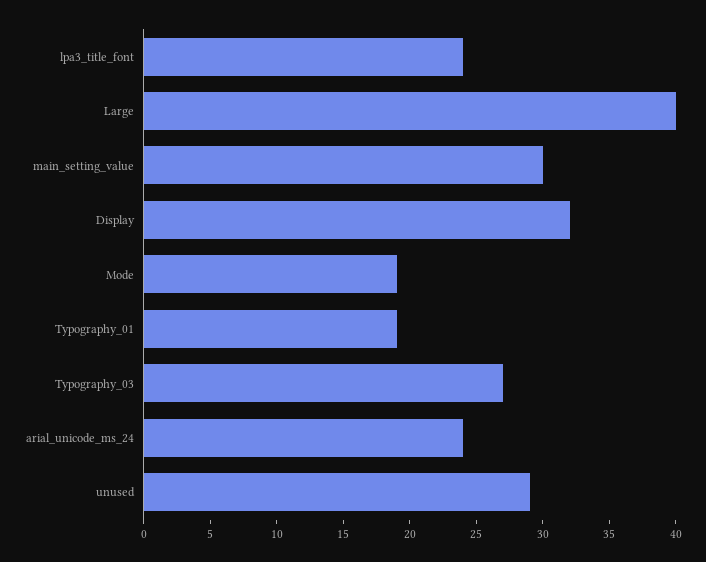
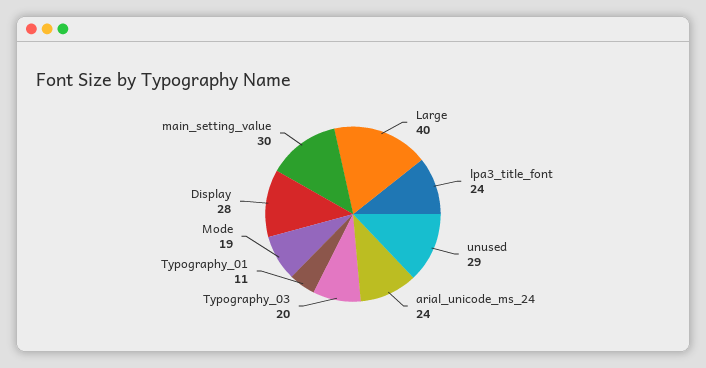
  {
    "lpa3_title_font": 24,
    "Large": 40,
    "main_setting_value": 30,
-   "Display": 32,
+   "Display": 28,
    "Mode": 19,
-   "Typography_01": 19,
+   "Typography_01": 11,
-   "Typography_03": 27,
+   "Typography_03": 20,
    "arial_unicode_ms_24": 24,
    "unused": 29
  }

